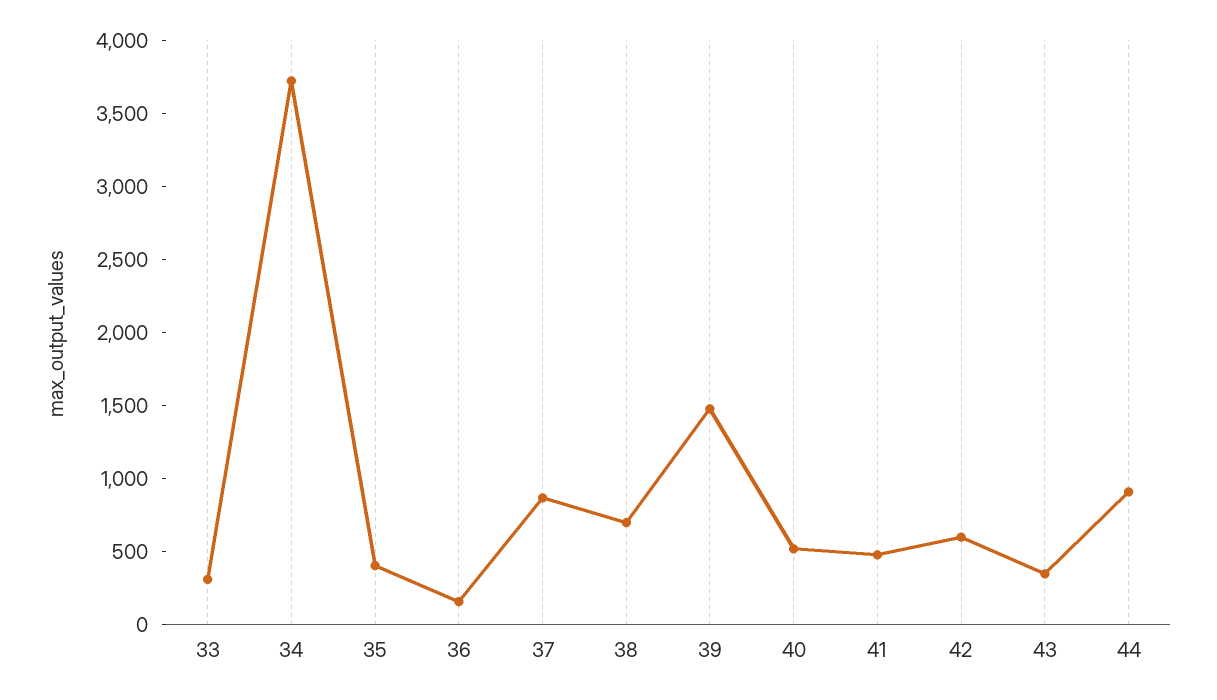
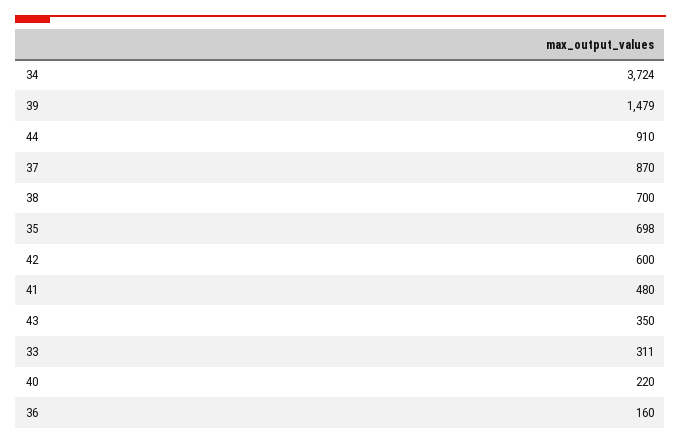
  {
    "33": 311,
    "34": 3724,
-   "35": 400,
+   "35": 698,
    "36": 160,
    "37": 870,
    "38": 700,
    "39": 1479,
-   "40": 500,
+   "40": 220,
    "41": 480,
    "42": 600,
    "43": 350,
    "44": 910
  }

